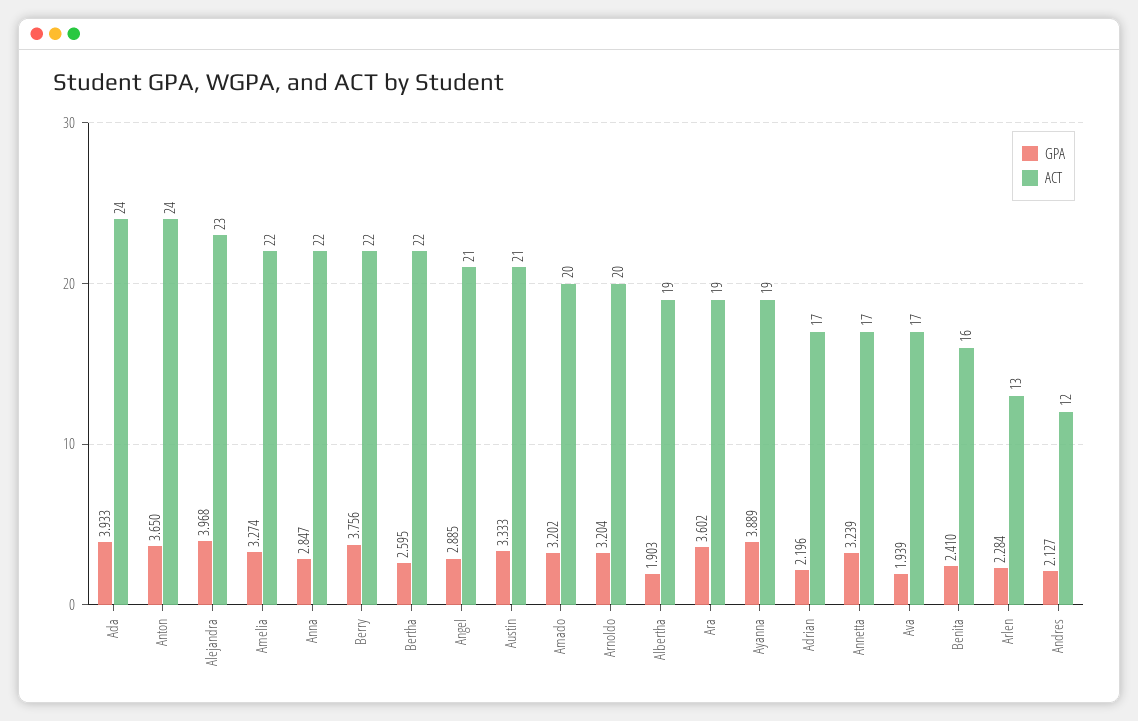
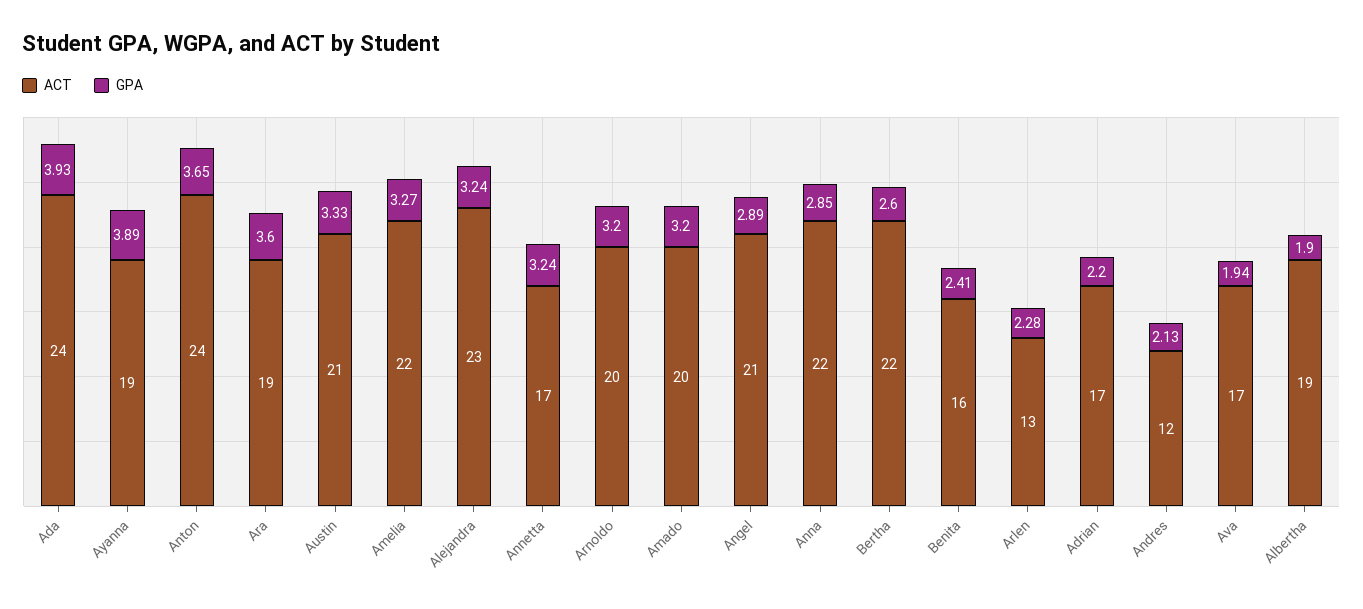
  {
    "GPA": {
      "Ada": 3.933,
      "Anton": 3.65,
-     "Alejandra": 3.968,
+     "Alejandra": 3.24,
      "Amelia": 3.274,
      "Anna": 2.847,
-     "Berry": 3.756,
      "Bertha": 2.595,
      "Angel": 2.885,
      "Austin": 3.333,
      "Amado": 3.202,
      "Arnoldo": 3.204,
      "Albertha": 1.903,
      "Ara": 3.602,
      "Ayanna": 3.889,
      "Adrian": 2.196,
      "Annetta": 3.239,
      "Ava": 1.939,
      "Benita": 2.41,
      "Arlen": 2.284,
      "Andres": 2.127
    },
    "ACT": {
      "Ada": 24,
      "Anton": 24,
      "Alejandra": 23,
      "Amelia": 22,
      "Anna": 22,
-     "Berry": 22,
      "Bertha": 22,
      "Angel": 21,
      "Austin": 21,
      "Amado": 20,
      "Arnoldo": 20,
      "Albertha": 19,
      "Ara": 19,
      "Ayanna": 19,
      "Adrian": 17,
      "Annetta": 17,
      "Ava": 17,
      "Benita": 16,
      "Arlen": 13,
      "Andres": 12
    }
  }

